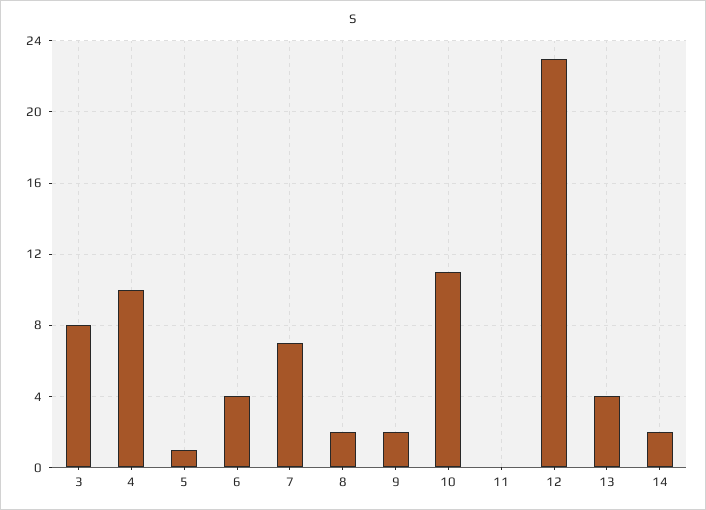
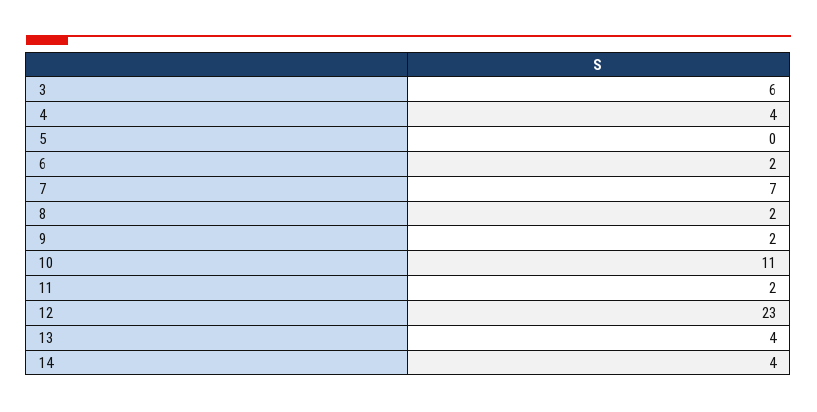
  {
-   "3": 8,
+   "3": 6,
-   "4": 10,
+   "4": 4,
-   "5": 1,
+   "5": 0,
-   "6": 4,
+   "6": 2,
    "7": 7,
    "8": 2,
    "9": 2,
    "10": 11,
-   "11": 0,
+   "11": 2,
    "12": 23,
    "13": 4,
-   "14": 2
+   "14": 4
  }

